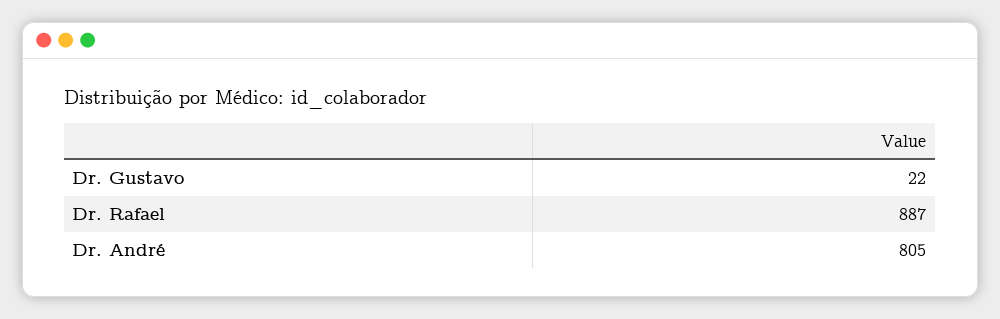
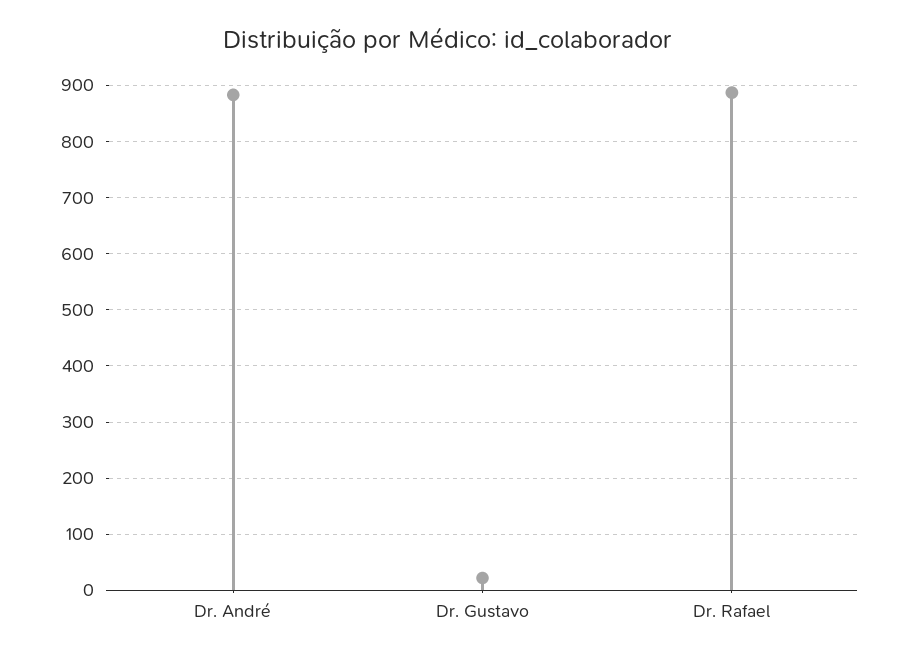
  {
    "Dr. Gustavo": 22,
    "Dr. Rafael": 887,
-   "Dr. André": 805
+   "Dr. André": 880
  }

